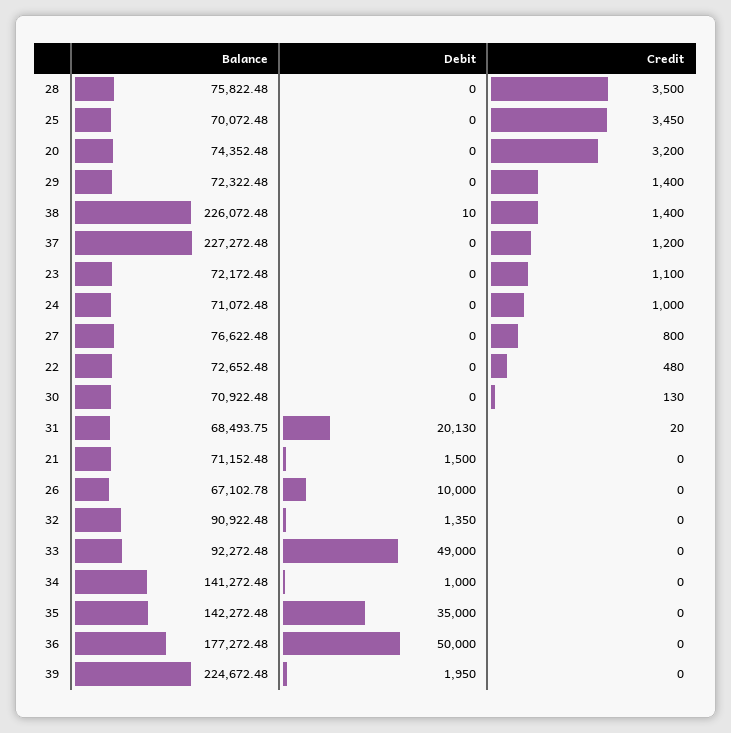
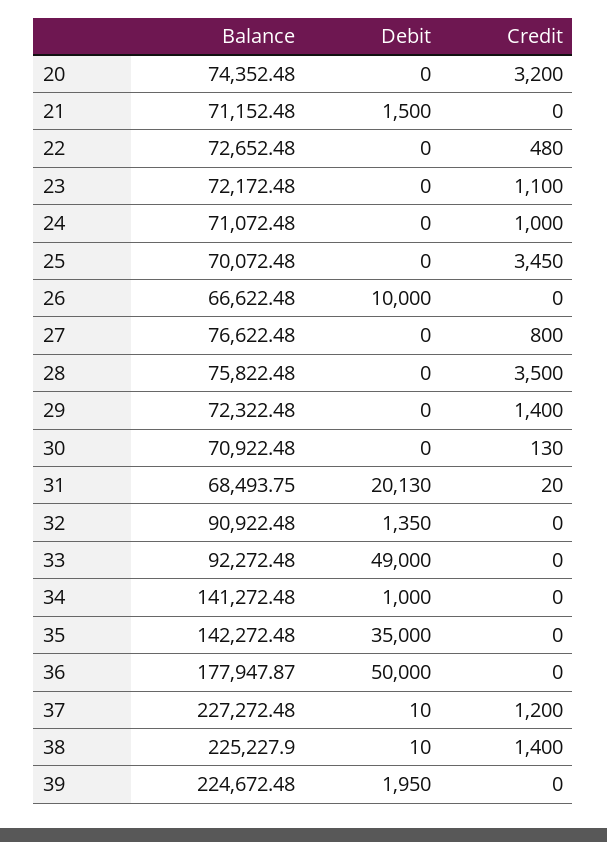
  {
    "Balance": {
      "28": 75822.48,
      "25": 70072.48,
      "20": 74352.48,
      "29": 72322.48,
-     "38": 226072.48,
+     "38": 225227.9,
      "37": 227272.48,
      "23": 72172.48,
      "24": 71072.48,
      "27": 76622.48,
      "22": 72652.48,
      "30": 70922.48,
      "31": 68493.75,
      "21": 71152.48,
-     "26": 67102.78,
+     "26": 66622.48,
      "32": 90922.48,
      "33": 92272.48,
      "34": 141272.48,
      "35": 142272.48,
-     "36": 177272.48,
+     "36": 177947.87,
      "39": 224672.48
    },
    "Debit": {
      "28": 0,
      "25": 0,
      "20": 0,
      "29": 0,
      "38": 10,
-     "37": 0,
+     "37": 10,
      "23": 0,
      "24": 0,
      "27": 0,
      "22": 0,
      "30": 0,
      "31": 20130,
      "21": 1500,
      "26": 10000,
      "32": 1350,
      "33": 49000,
      "34": 1000,
      "35": 35000,
      "36": 50000,
      "39": 1950
    },
    "Credit": {
      "28": 3500,
      "25": 3450,
      "20": 3200,
      "29": 1400,
      "38": 1400,
      "37": 1200,
      "23": 1100,
      "24": 1000,
      "27": 800,
      "22": 480,
      "30": 130,
      "31": 20,
      "21": 0,
      "26": 0,
      "32": 0,
      "33": 0,
      "34": 0,
      "35": 0,
      "36": 0,
      "39": 0
    }
  }

